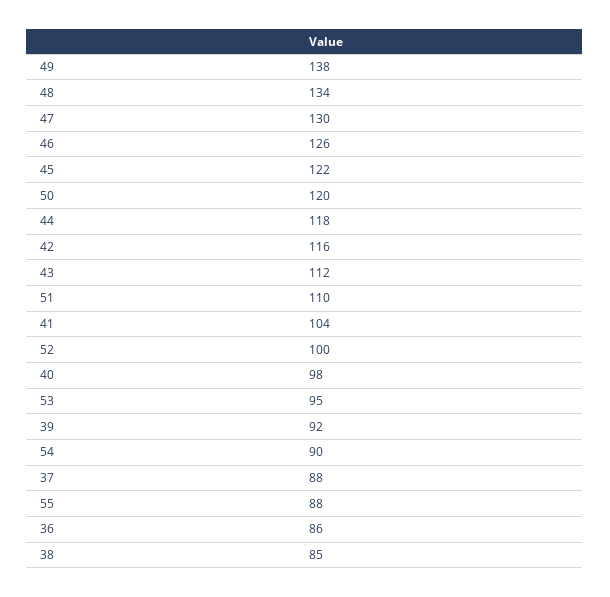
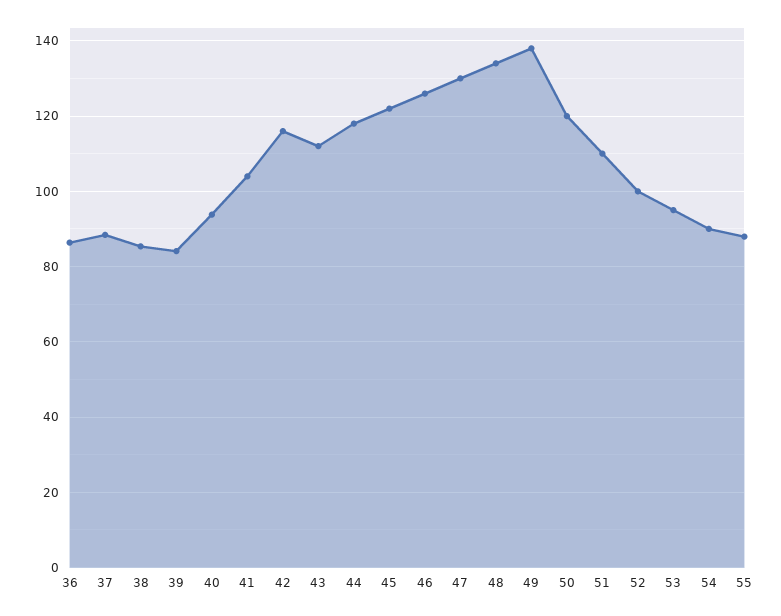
  {
    "49": 138,
    "48": 134,
    "47": 130,
    "46": 126,
    "45": 122,
    "50": 120,
    "44": 118,
    "42": 116,
    "43": 112,
    "51": 110,
    "41": 104,
    "52": 100,
-   "40": 98,
+   "40": 94,
    "53": 95,
-   "39": 92,
+   "39": 84,
    "54": 90,
    "37": 88,
    "55": 88,
    "36": 86,
    "38": 85
  }

